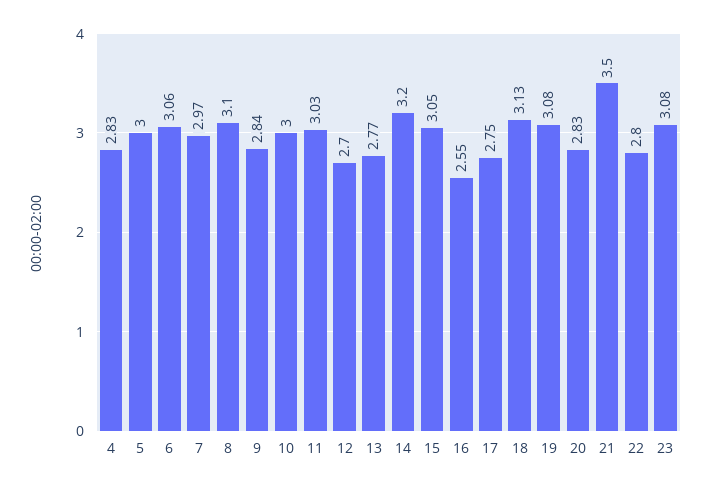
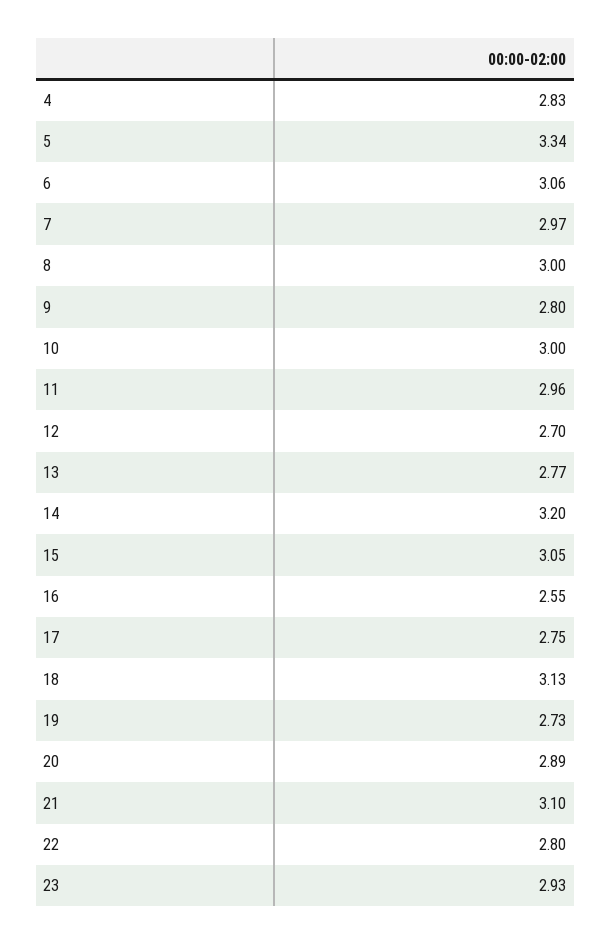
  {
    "4": 2.83,
-   "5": 3,
+   "5": 3.34,
    "6": 3.06,
    "7": 2.97,
-   "8": 3.1,
+   "8": 3,
-   "9": 2.84,
+   "9": 2.8,
    "10": 3,
-   "11": 3.03,
+   "11": 2.96,
    "12": 2.7,
    "13": 2.77,
    "14": 3.2,
    "15": 3.05,
    "16": 2.55,
    "17": 2.75,
    "18": 3.13,
-   "19": 3.08,
+   "19": 2.73,
-   "20": 2.83,
+   "20": 2.89,
-   "21": 3.5,
+   "21": 3.1,
    "22": 2.8,
-   "23": 3.08
+   "23": 2.93
  }

